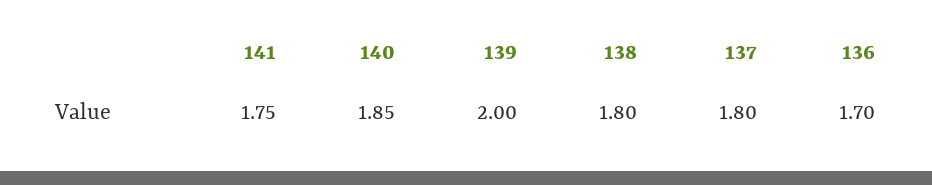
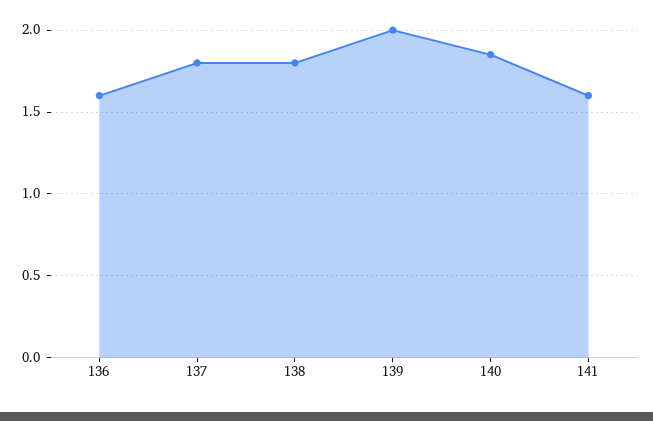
  {
-   "141": 1.75,
+   "141": 1.6,
    "140": 1.85,
    "139": 2,
    "138": 1.8,
    "137": 1.8,
-   "136": 1.7
+   "136": 1.6
  }

